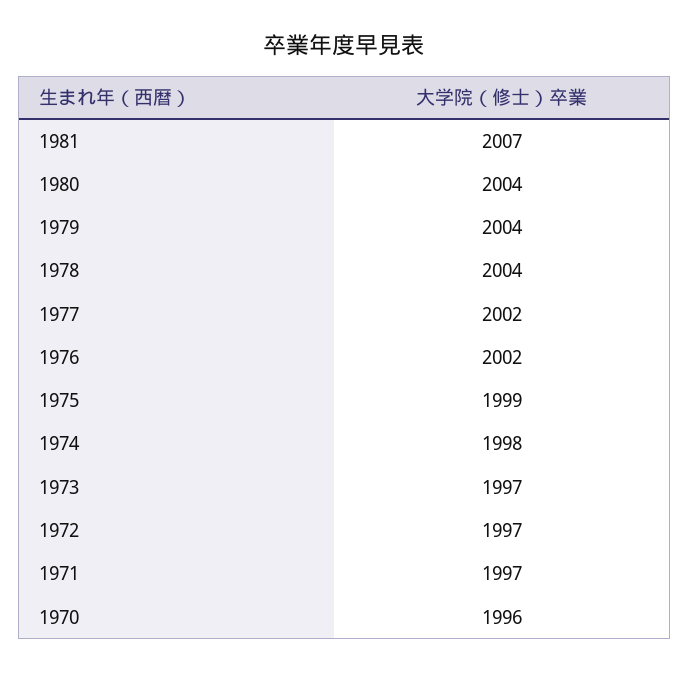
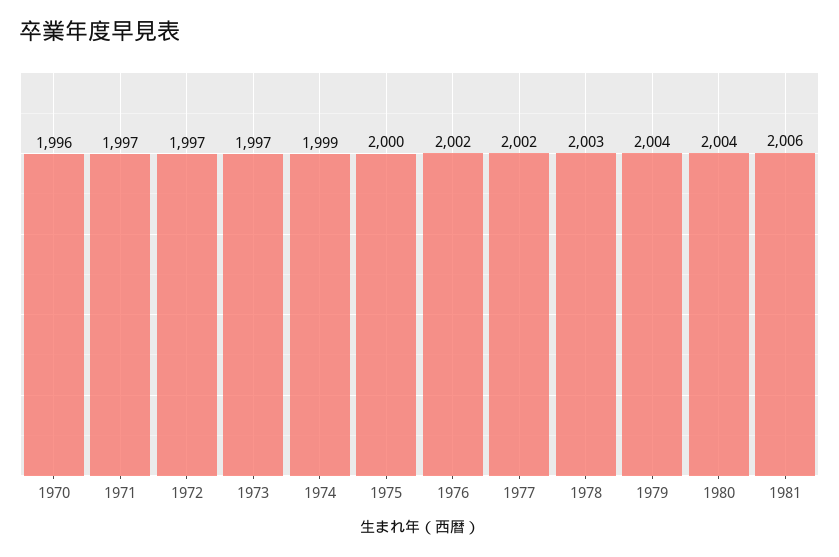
  {
-   "1981": 2007,
+   "1981": 2006,
    "1980": 2004,
    "1979": 2004,
-   "1978": 2004,
+   "1978": 2003,
    "1977": 2002,
    "1976": 2002,
-   "1975": 1999,
+   "1975": 2000,
-   "1974": 1998,
+   "1974": 1999,
    "1973": 1997,
    "1972": 1997,
    "1971": 1997,
    "1970": 1996
  }

